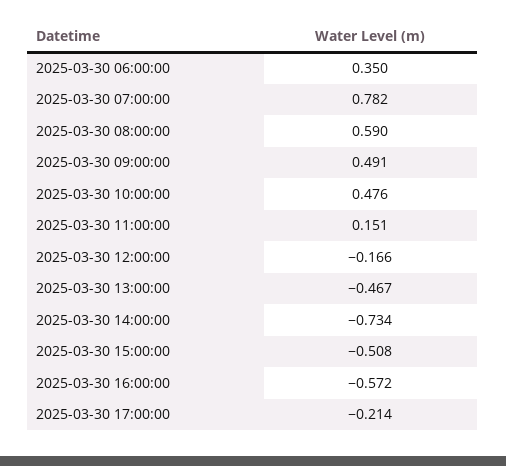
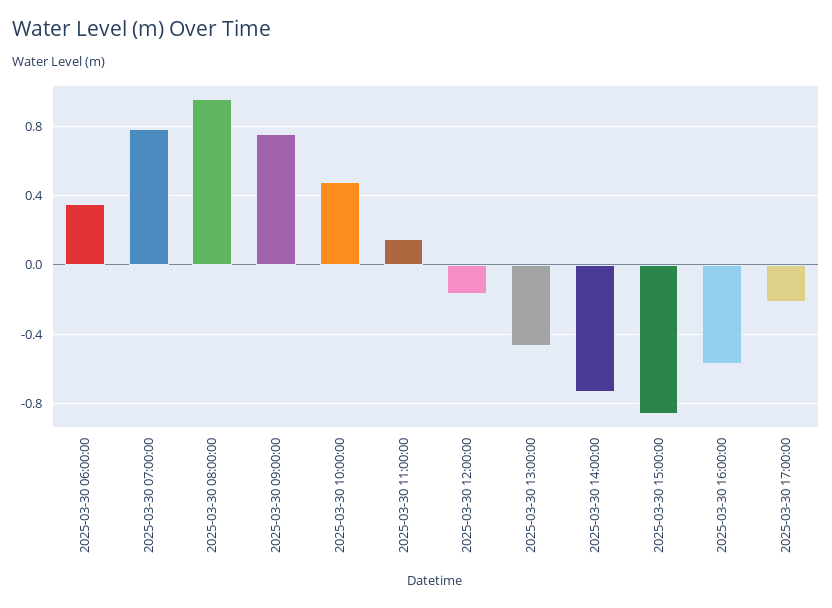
  {
    "2025-03-30 06:00:00": 0.35,
    "2025-03-30 07:00:00": 0.782,
-   "2025-03-30 08:00:00": 0.59,
+   "2025-03-30 08:00:00": 0.95,
-   "2025-03-30 09:00:00": 0.491,
+   "2025-03-30 09:00:00": 0.75,
    "2025-03-30 10:00:00": 0.476,
    "2025-03-30 11:00:00": 0.151,
    "2025-03-30 12:00:00": -0.166,
    "2025-03-30 13:00:00": -0.467,
    "2025-03-30 14:00:00": -0.734,
-   "2025-03-30 15:00:00": -0.508,
+   "2025-03-30 15:00:00": -0.85,
    "2025-03-30 16:00:00": -0.572,
    "2025-03-30 17:00:00": -0.214
  }

